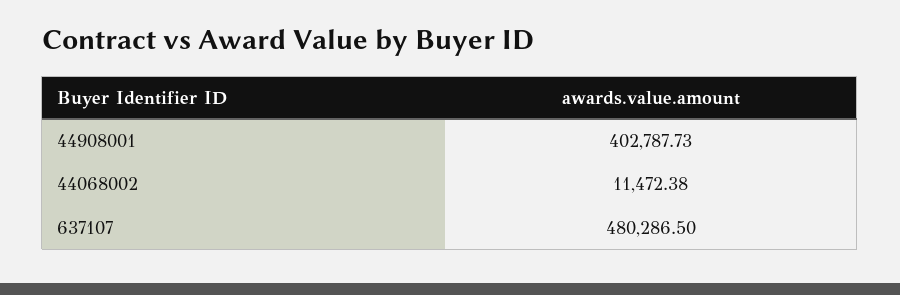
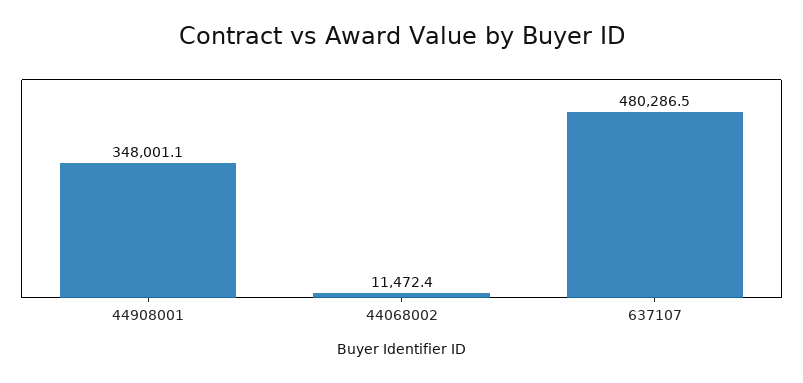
  {
-   "44908001": 402787.73,
+   "44908001": 348001.1,
    "44068002": 11472.38,
    "637107": 480286.5
  }

